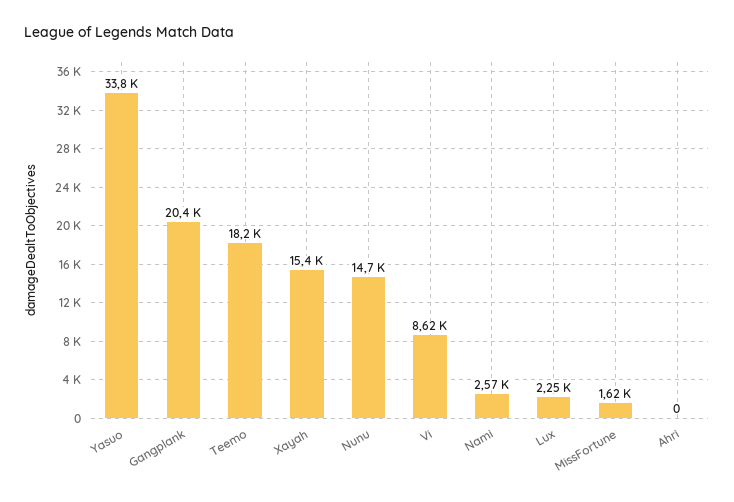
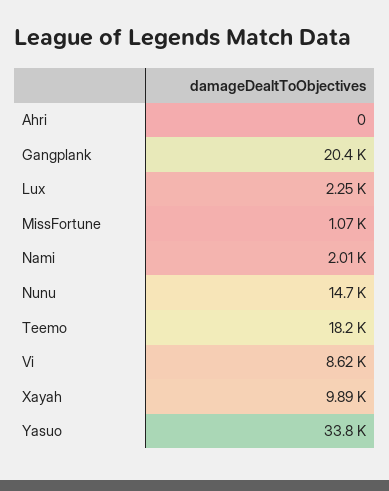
  {
    "Yasuo": 33800,
    "Gangplank": 20400,
    "Teemo": 18200,
-   "Xayah": 15400,
+   "Xayah": 9890,
    "Nunu": 14700,
    "Vi": 8620,
-   "Nami": 2570,
+   "Nami": 2010,
    "Lux": 2250,
-   "MissFortune": 1620,
+   "MissFortune": 1070,
    "Ahri": 0
  }

